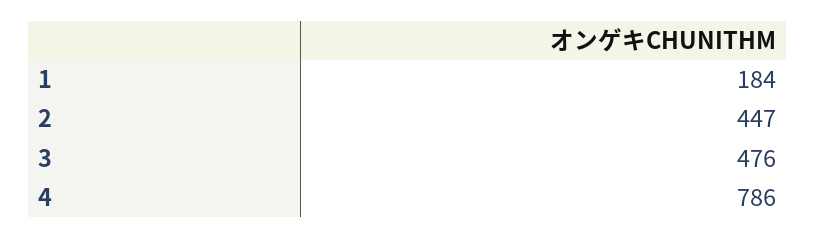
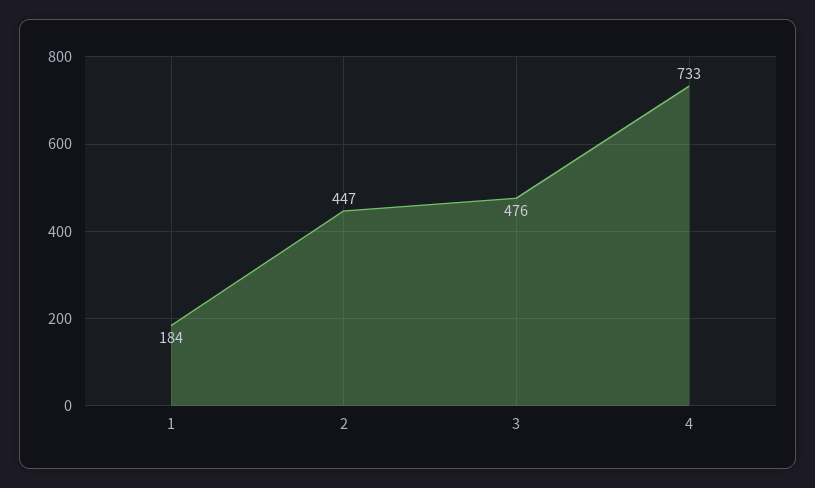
  {
    "1": 184,
    "2": 447,
    "3": 476,
-   "4": 786
+   "4": 733
  }

